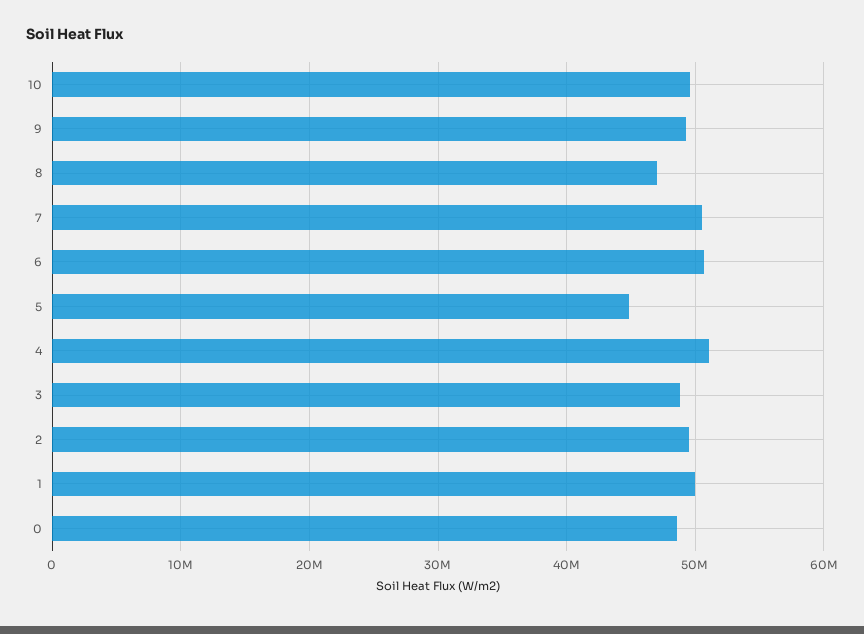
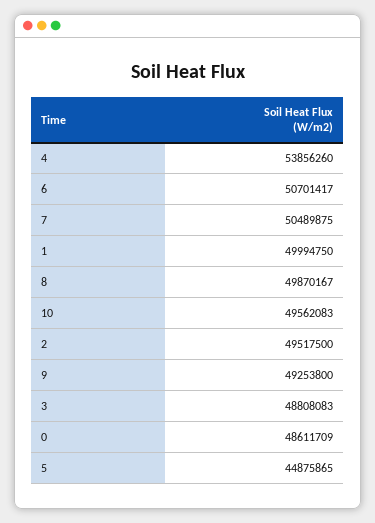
  {
    "10": 49562083,
    "9": 49253800,
-   "8": 47000000,
+   "8": 49870167,
    "7": 50489875,
    "6": 50701417,
    "5": 44875865,
-   "4": 51000000,
+   "4": 53856260,
    "3": 48808083,
    "2": 49517500,
    "1": 49994750,
    "0": 48611709
  }

